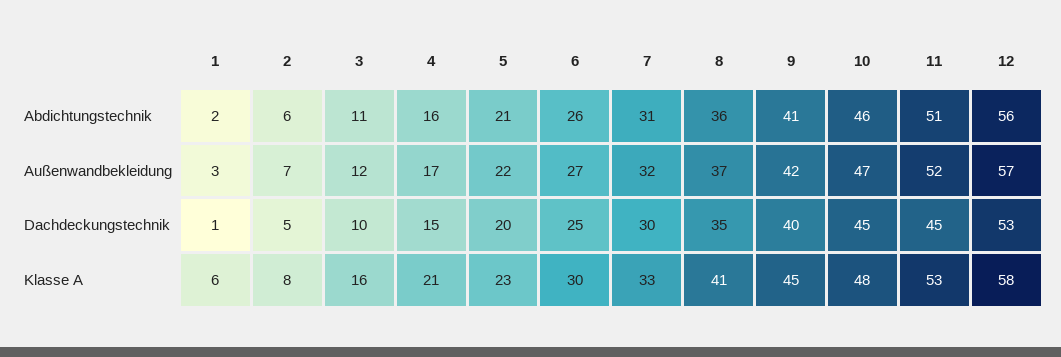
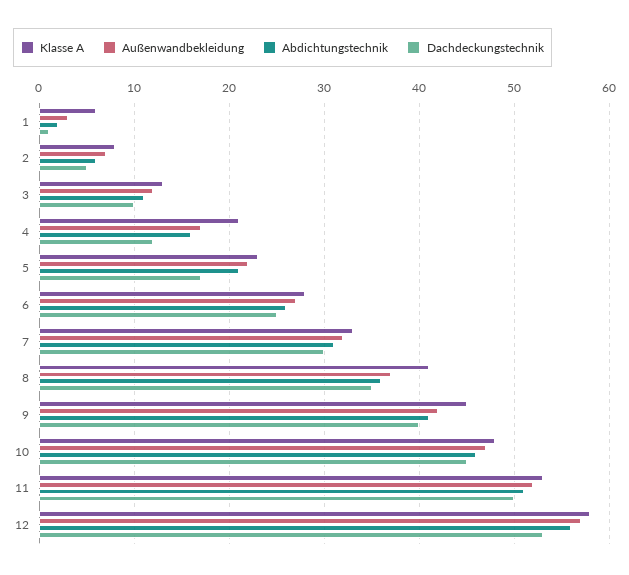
  {
    "Abdichtungstechnik": {
      "1": 2,
      "2": 6,
      "3": 11,
      "4": 16,
      "5": 21,
      "6": 26,
      "7": 31,
      "8": 36,
      "9": 41,
      "10": 46,
      "11": 51,
      "12": 56
    },
    "Außenwandbekleidung": {
      "1": 3,
      "2": 7,
      "3": 12,
      "4": 17,
      "5": 22,
      "6": 27,
      "7": 32,
      "8": 37,
      "9": 42,
      "10": 47,
      "11": 52,
      "12": 57
    },
    "Dachdeckungstechnik": {
      "1": 1,
      "2": 5,
      "3": 10,
-     "4": 15,
+     "4": 12,
-     "5": 20,
+     "5": 17,
      "6": 25,
      "7": 30,
      "8": 35,
      "9": 40,
      "10": 45,
-     "11": 45,
+     "11": 50,
      "12": 53
    },
    "Klasse A": {
      "1": 6,
      "2": 8,
-     "3": 16,
+     "3": 13,
      "4": 21,
      "5": 23,
-     "6": 30,
+     "6": 28,
      "7": 33,
      "8": 41,
      "9": 45,
      "10": 48,
      "11": 53,
      "12": 58
    }
  }

